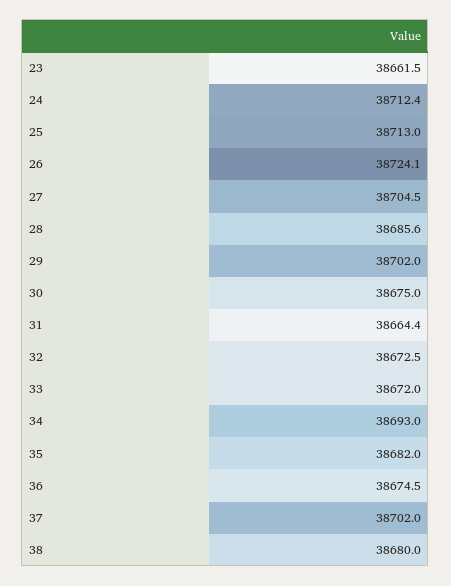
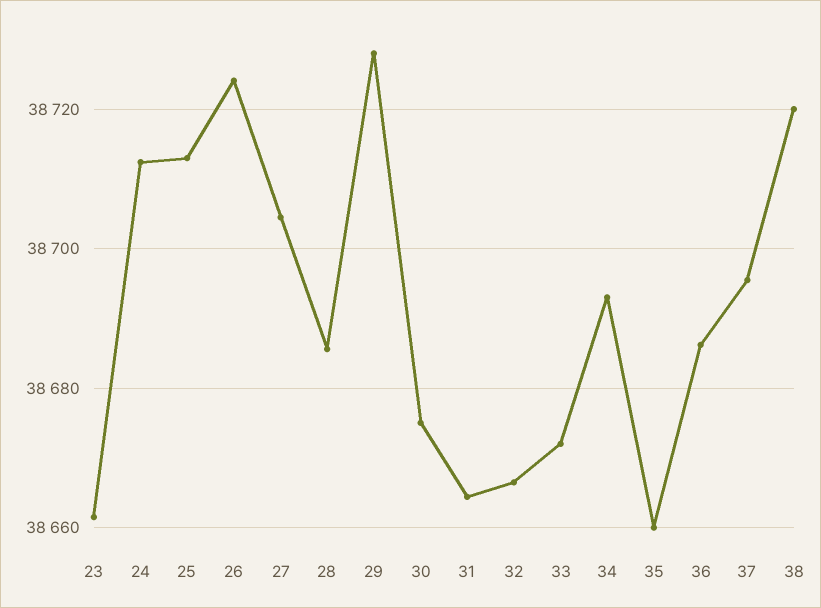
  {
    "23": 38661.5,
    "24": 38712.4,
    "25": 38713,
    "26": 38724.1,
    "27": 38704.5,
    "28": 38685.6,
-   "29": 38702,
+   "29": 38728,
    "30": 38675,
    "31": 38664.4,
-   "32": 38672.5,
+   "32": 38666,
    "33": 38672,
    "34": 38693,
-   "35": 38682,
+   "35": 38660,
-   "36": 38674.5,
+   "36": 38686,
-   "37": 38702,
+   "37": 38696,
-   "38": 38680
+   "38": 38720
  }

